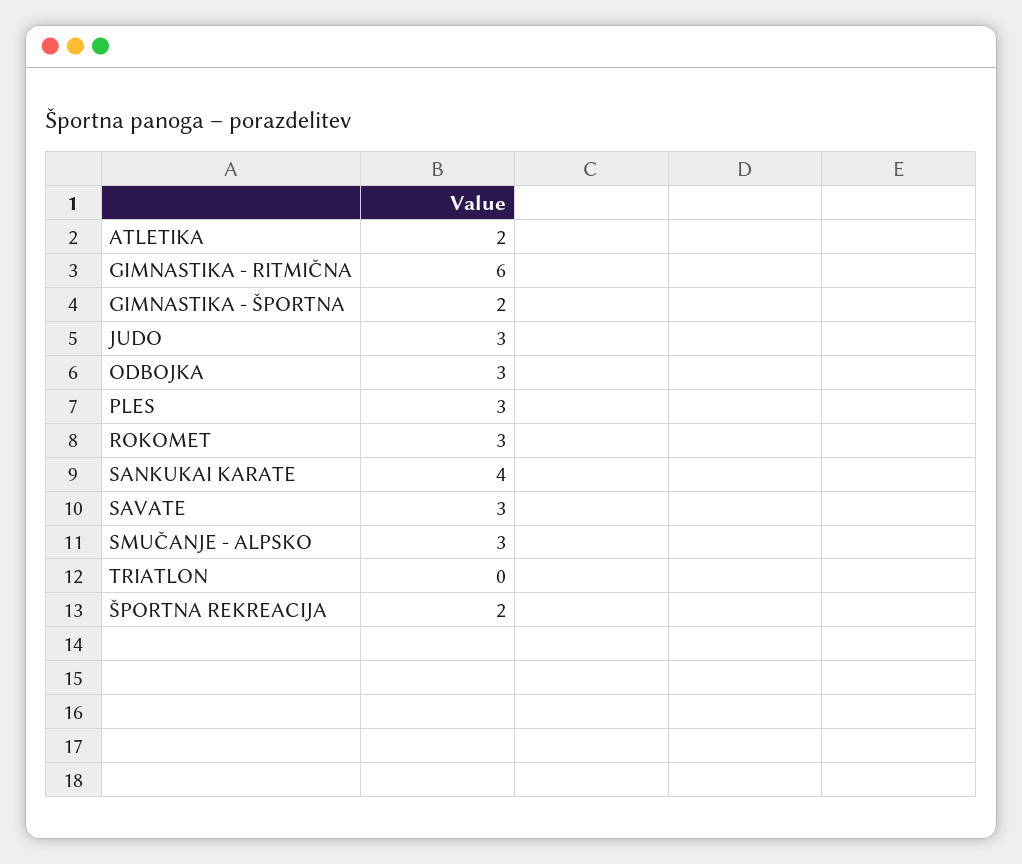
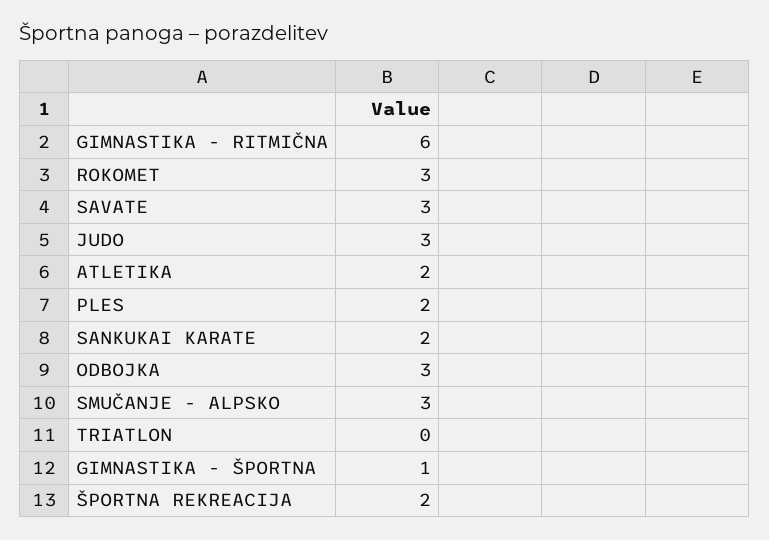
  {
    "ATLETIKA": 2,
    "GIMNASTIKA - RITMIČNA": 6,
-   "GIMNASTIKA - ŠPORTNA": 2,
+   "GIMNASTIKA - ŠPORTNA": 1,
    "JUDO": 3,
    "ODBOJKA": 3,
-   "PLES": 3,
+   "PLES": 2,
    "ROKOMET": 3,
-   "SANKUKAI KARATE": 4,
+   "SANKUKAI KARATE": 2,
    "SAVATE": 3,
    "SMUČANJE - ALPSKO": 3,
    "TRIATLON": 0,
    "ŠPORTNA REKREACIJA": 2
  }

